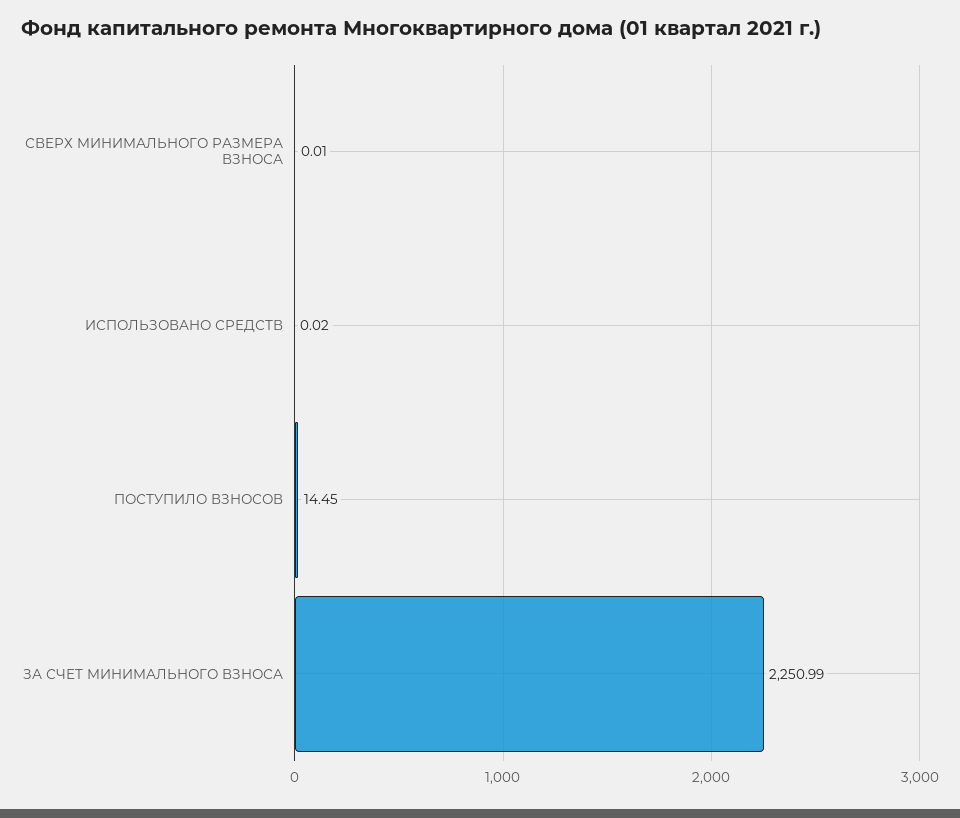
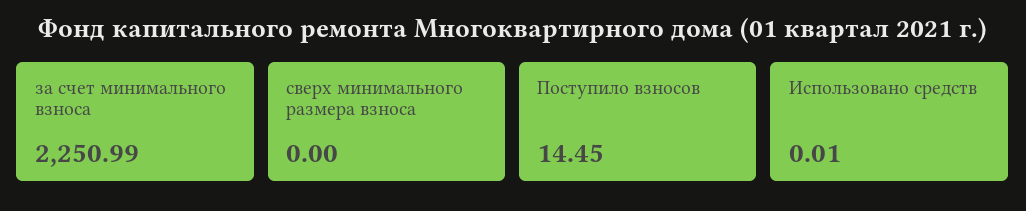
  {
-   "СВЕРХ МИНИМАЛЬНОГО РАЗМЕРА ВЗНОСА": 0.01,
+   "СВЕРХ МИНИМАЛЬНОГО РАЗМЕРА ВЗНОСА": 0,
-   "ИСПОЛЬЗОВАНО СРЕДСТВ": 0.02,
+   "ИСПОЛЬЗОВАНО СРЕДСТВ": 0.01,
    "ПОСТУПИЛО ВЗНОСОВ": 14.45,
    "ЗА СЧЕТ МИНИМАЛЬНОГО ВЗНОСА": 2250.99
  }

